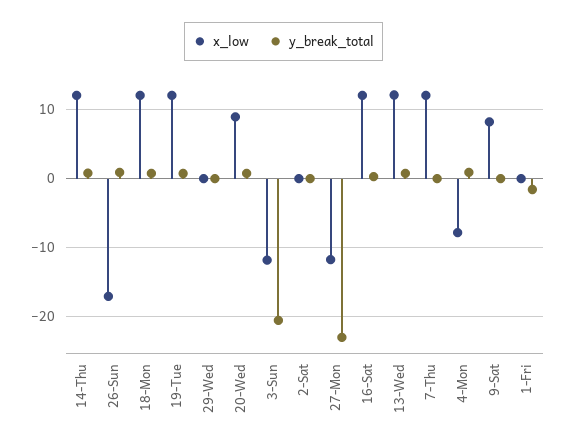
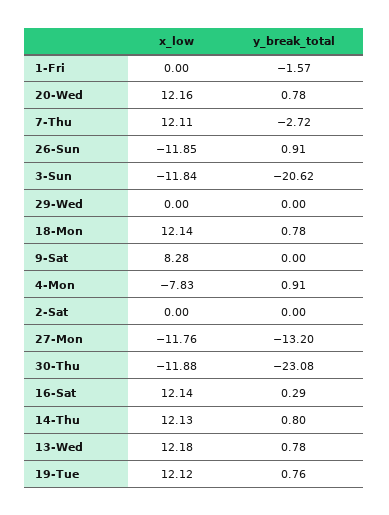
  {
    "x_low": {
      "14-Thu": 12.13,
-     "26-Sun": -17,
+     "26-Sun": -11.85,
      "18-Mon": 12.14,
      "19-Tue": 12.12,
      "29-Wed": 0,
-     "20-Wed": 9,
+     "20-Wed": 12.16,
      "3-Sun": -11.84,
      "2-Sat": 0,
      "27-Mon": -11.76,
      "16-Sat": 12.14,
      "13-Wed": 12.18,
      "7-Thu": 12.11,
      "4-Mon": -7.83,
      "9-Sat": 8.28,
-     "1-Fri": 0
+     "1-Fri": 0,
+     "30-Thu": -11.88
    },
    "y_break_total": {
      "14-Thu": 0.8,
      "26-Sun": 0.91,
      "18-Mon": 0.78,
      "19-Tue": 0.76,
      "29-Wed": 0,
      "20-Wed": 0.78,
      "3-Sun": -20.62,
      "2-Sat": 0,
-     "27-Mon": -23,
+     "27-Mon": -13.2,
      "16-Sat": 0.29,
      "13-Wed": 0.78,
-     "7-Thu": 0,
+     "7-Thu": -2.72,
      "4-Mon": 0.91,
      "9-Sat": 0,
-     "1-Fri": -1.57
+     "1-Fri": -1.57,
+     "30-Thu": -23.08
    }
  }

